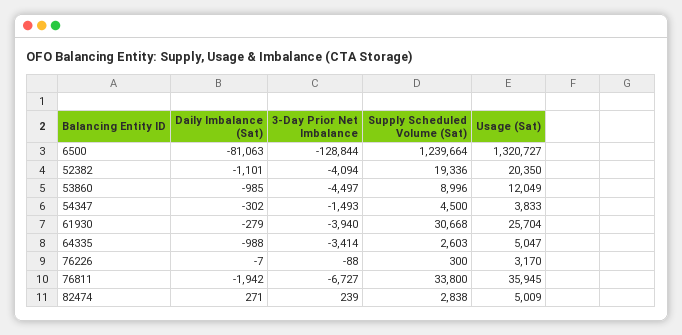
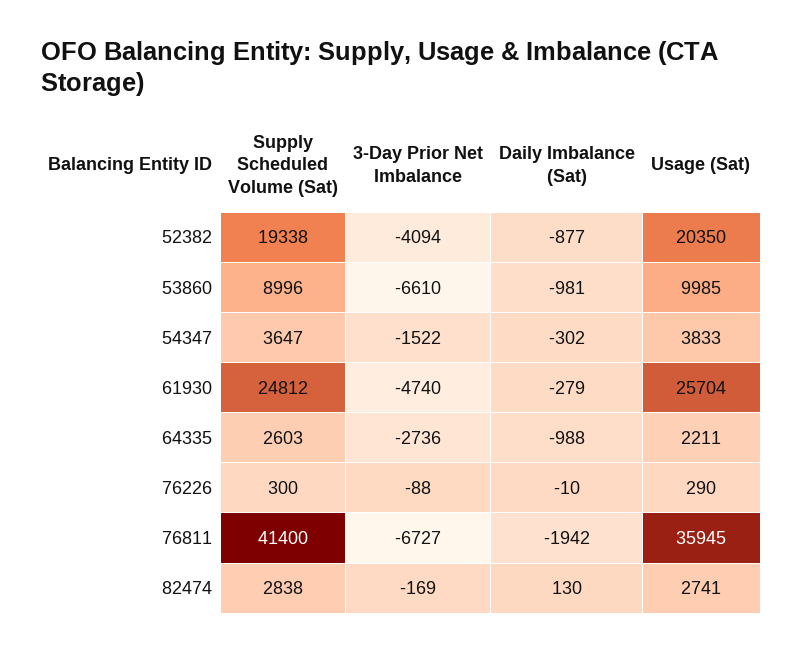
  {
    "Daily Imbalance (Sat)": {
-     "6500": -81063,
-     "52382": -1101,
+     "52382": -877,
-     "53860": -985,
+     "53860": -981,
      "54347": -302,
      "61930": -279,
      "64335": -988,
-     "76226": -7,
+     "76226": -10,
      "76811": -1942,
-     "82474": 271
+     "82474": 130
    },
    "3-Day Prior Net Imbalance": {
-     "6500": -128844,
      "52382": -4094,
-     "53860": -4497,
+     "53860": -6610,
-     "54347": -1493,
+     "54347": -1522,
-     "61930": -3940,
+     "61930": -4740,
-     "64335": -3414,
+     "64335": -2736,
      "76226": -88,
      "76811": -6727,
-     "82474": 239
+     "82474": -169
    },
    "Supply Scheduled Volume (Sat)": {
-     "6500": 1239664,
-     "52382": 19336,
+     "52382": 19338,
      "53860": 8996,
-     "54347": 4500,
+     "54347": 3647,
-     "61930": 30668,
+     "61930": 24812,
      "64335": 2603,
      "76226": 300,
-     "76811": 33800,
+     "76811": 41400,
      "82474": 2838
    },
    "Usage (Sat)": {
-     "6500": 1320727,
      "52382": 20350,
-     "53860": 12049,
+     "53860": 9985,
      "54347": 3833,
      "61930": 25704,
-     "64335": 5047,
+     "64335": 2211,
-     "76226": 3170,
+     "76226": 290,
      "76811": 35945,
-     "82474": 5009
+     "82474": 2741
    }
  }

